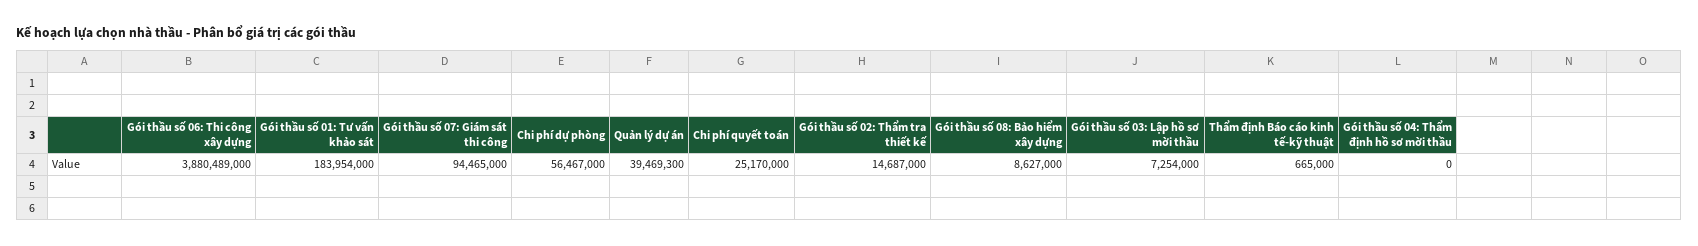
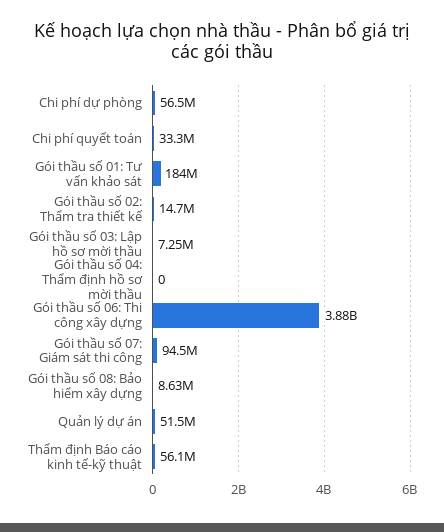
  {
    "Gói thầu số 06: Thi công xây dựng": 3880489000,
    "Gói thầu số 01: Tư vấn khảo sát": 183954000,
    "Gói thầu số 07: Giám sát thi công": 94465000,
    "Chi phí dự phòng": 56467000,
-   "Quản lý dự án": 39469300,
+   "Quản lý dự án": 51500000,
-   "Chi phí quyết toán": 25170000,
+   "Chi phí quyết toán": 33300000,
    "Gói thầu số 02: Thẩm tra thiết kế": 14687000,
    "Gói thầu số 08: Bảo hiểm xây dựng": 8627000,
    "Gói thầu số 03: Lập hồ sơ mời thầu": 7254000,
-   "Thẩm định Báo cáo kinh tế-kỹ thuật": 665000,
+   "Thẩm định Báo cáo kinh tế-kỹ thuật": 56100000,
    "Gói thầu số 04: Thẩm định hồ sơ mời thầu": 0
  }

